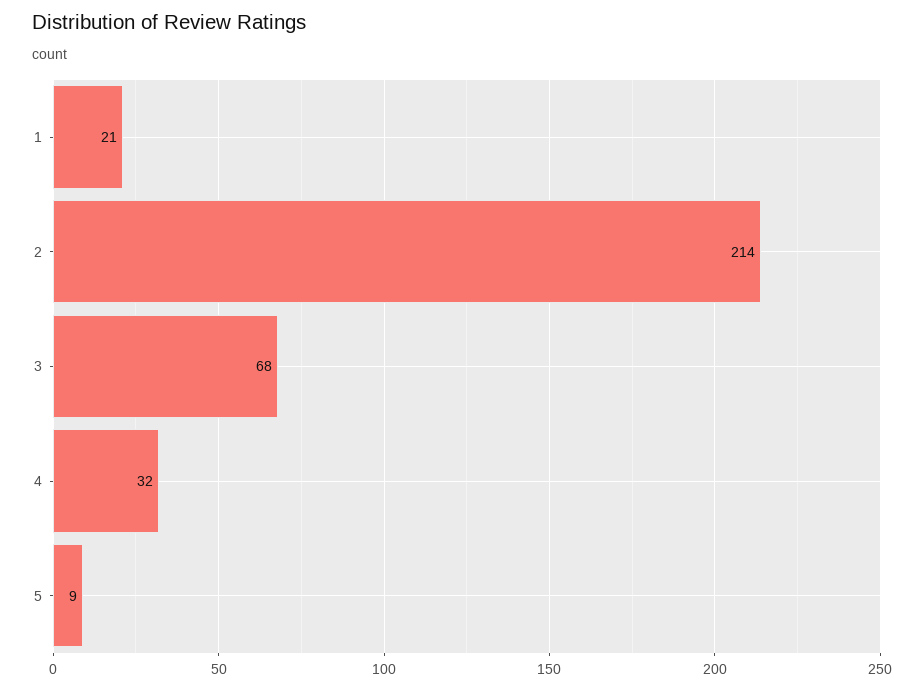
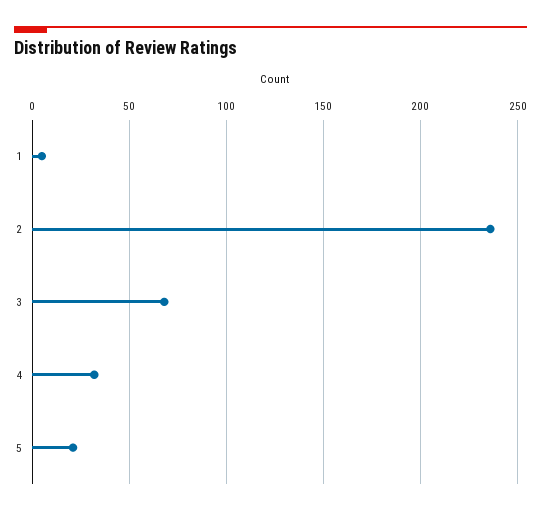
  {
-   "1": 21,
+   "1": 5,
-   "2": 214,
+   "2": 235,
    "3": 68,
    "4": 32,
-   "5": 9
+   "5": 20
  }

